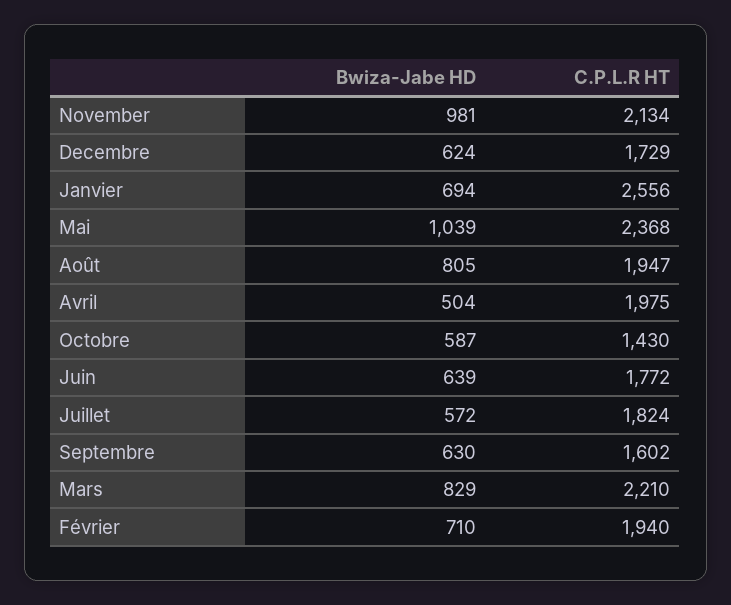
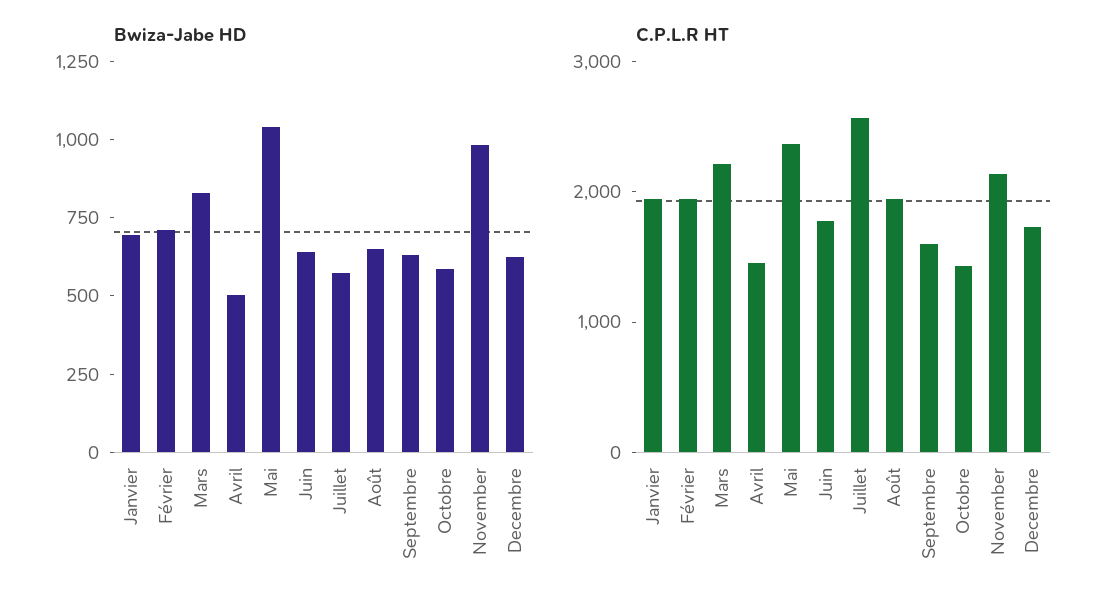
  {
    "Bwiza-Jabe HD": {
      "November": 981,
      "Decembre": 624,
      "Janvier": 694,
      "Mai": 1039,
-     "Août": 805,
+     "Août": 650,
      "Avril": 504,
      "Octobre": 587,
      "Juin": 639,
      "Juillet": 572,
      "Septembre": 630,
      "Mars": 829,
      "Février": 710
    },
    "C.P.L.R HT": {
      "November": 2134,
      "Decembre": 1729,
-     "Janvier": 2556,
+     "Janvier": 2000,
      "Mai": 2368,
      "Août": 1947,
-     "Avril": 1975,
+     "Avril": 1400,
      "Octobre": 1430,
      "Juin": 1772,
-     "Juillet": 1824,
+     "Juillet": 2600,
      "Septembre": 1602,
      "Mars": 2210,
      "Février": 1940
    }
  }

